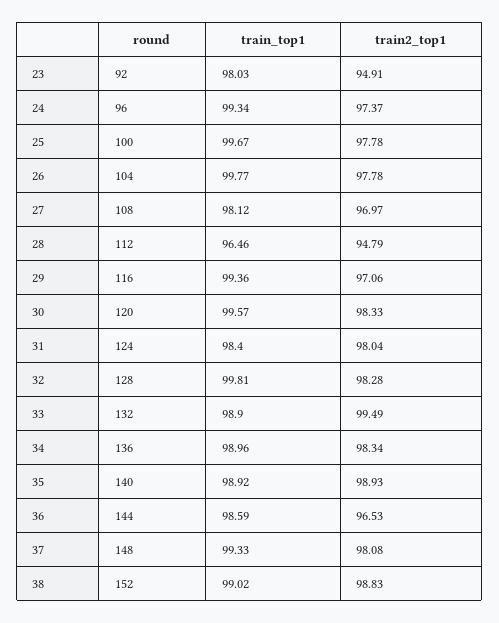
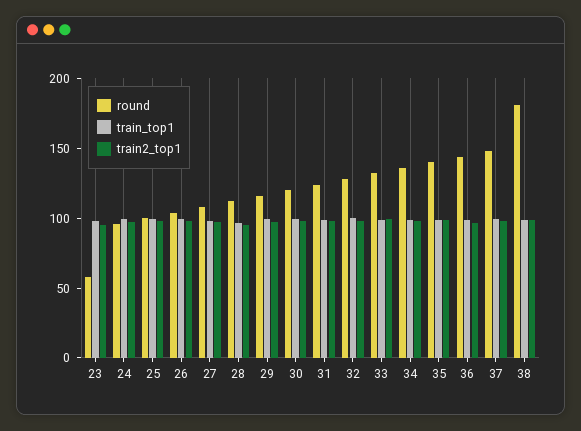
  {
    "round": {
-     "23": 92,
+     "23": 60,
      "24": 96,
      "25": 100,
      "26": 104,
      "27": 108,
      "28": 112,
      "29": 116,
      "30": 120,
      "31": 124,
      "32": 128,
      "33": 132,
      "34": 136,
      "35": 140,
      "36": 144,
      "37": 148,
-     "38": 152
+     "38": 180
    },
    "train_top1": {
      "23": 98.03,
      "24": 99.34,
      "25": 99.67,
      "26": 99.77,
      "27": 98.12,
      "28": 96.46,
      "29": 99.36,
      "30": 99.57,
      "31": 98.4,
      "32": 99.81,
      "33": 98.9,
      "34": 98.96,
      "35": 98.92,
      "36": 98.59,
      "37": 99.33,
      "38": 99.02
    },
    "train2_top1": {
      "23": 94.91,
      "24": 97.37,
      "25": 97.78,
      "26": 97.78,
      "27": 96.97,
      "28": 94.79,
      "29": 97.06,
      "30": 98.33,
      "31": 98.04,
      "32": 98.28,
      "33": 99.49,
      "34": 98.34,
      "35": 98.93,
      "36": 96.53,
      "37": 98.08,
      "38": 98.83
    }
  }

